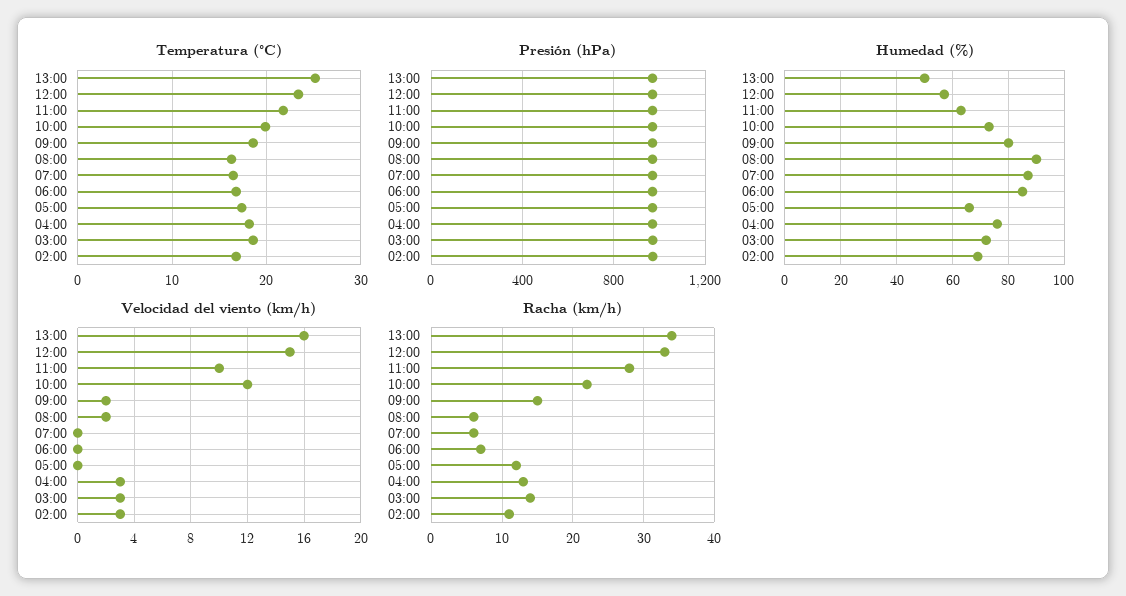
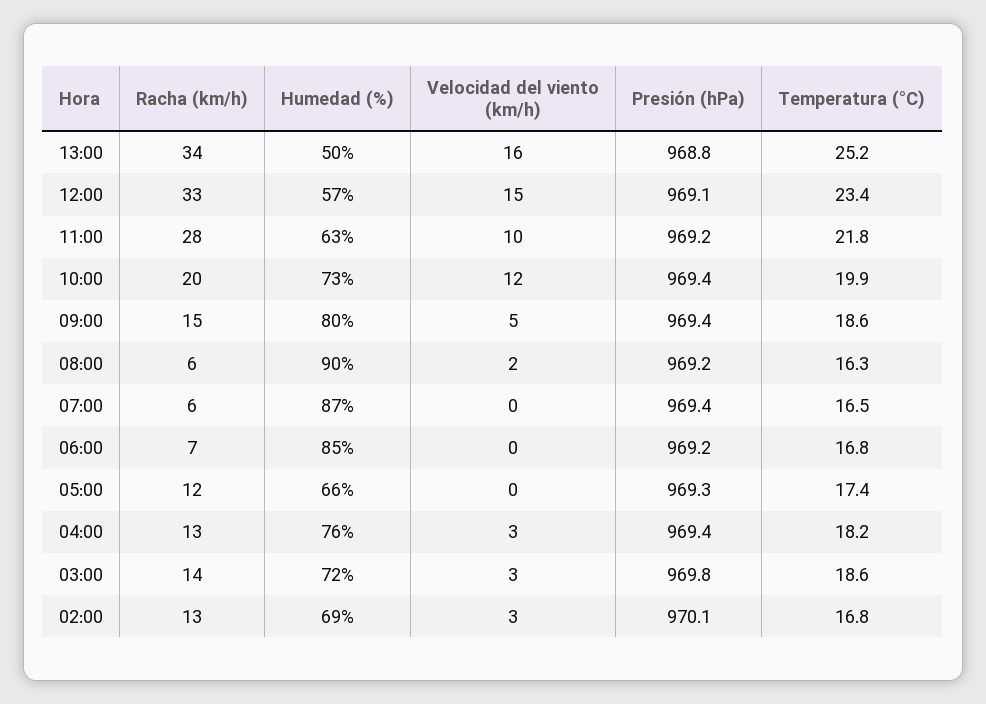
  {
    "Temperatura (°C)": {
      "13:00": 25.2,
      "12:00": 23.4,
      "11:00": 21.8,
      "10:00": 19.9,
      "09:00": 18.6,
      "08:00": 16.3,
      "07:00": 16.5,
      "06:00": 16.8,
      "05:00": 17.4,
      "04:00": 18.2,
      "03:00": 18.6,
      "02:00": 16.8
    },
    "Presión (hPa)": {
      "13:00": 968.8,
      "12:00": 969.1,
      "11:00": 969.2,
      "10:00": 969.4,
      "09:00": 969.4,
      "08:00": 969.2,
      "07:00": 969.4,
      "06:00": 969.2,
      "05:00": 969.3,
      "04:00": 969.4,
      "03:00": 969.8,
      "02:00": 970.1
    },
    "Humedad (%)": {
      "13:00": 50,
      "12:00": 57,
      "11:00": 63,
      "10:00": 73,
      "09:00": 80,
      "08:00": 90,
      "07:00": 87,
      "06:00": 85,
      "05:00": 66,
      "04:00": 76,
      "03:00": 72,
      "02:00": 69
    },
    "Velocidad del viento (km/h)": {
      "13:00": 16,
      "12:00": 15,
      "11:00": 10,
      "10:00": 12,
-     "09:00": 2,
+     "09:00": 5,
      "08:00": 2,
      "07:00": 0,
      "06:00": 0,
      "05:00": 0,
      "04:00": 3,
      "03:00": 3,
      "02:00": 3
    },
    "Racha (km/h)": {
      "13:00": 34,
      "12:00": 33,
      "11:00": 28,
-     "10:00": 22,
+     "10:00": 20,
      "09:00": 15,
      "08:00": 6,
      "07:00": 6,
      "06:00": 7,
      "05:00": 12,
      "04:00": 13,
      "03:00": 14,
-     "02:00": 11
+     "02:00": 13
    }
  }

